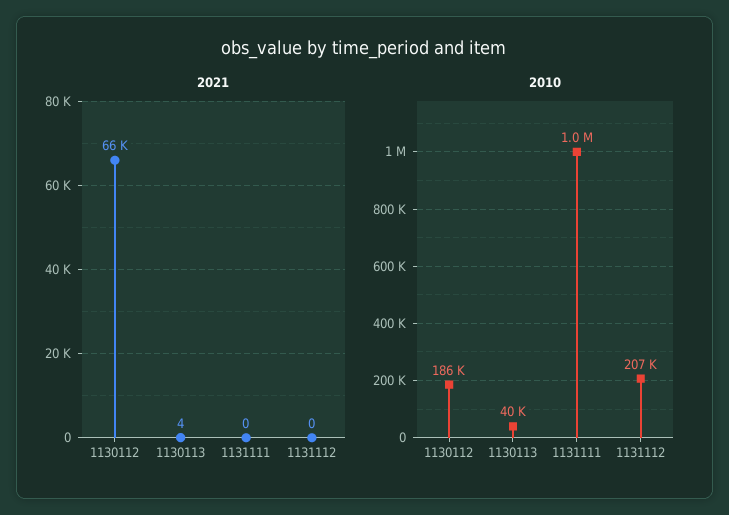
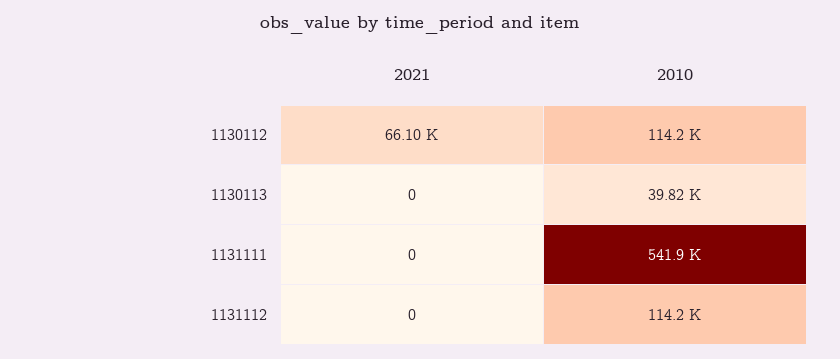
  {
    "2021": {
      "1130112": 66100,
-     "1130113": 4,
+     "1130113": 0,
      "1131111": 0,
      "1131112": 0
    },
    "2010": {
-     "1130112": 186000,
+     "1130112": 114200,
      "1130113": 39820,
-     "1131111": 1000000,
+     "1131111": 541900,
-     "1131112": 207000
+     "1131112": 114200
    }
  }

